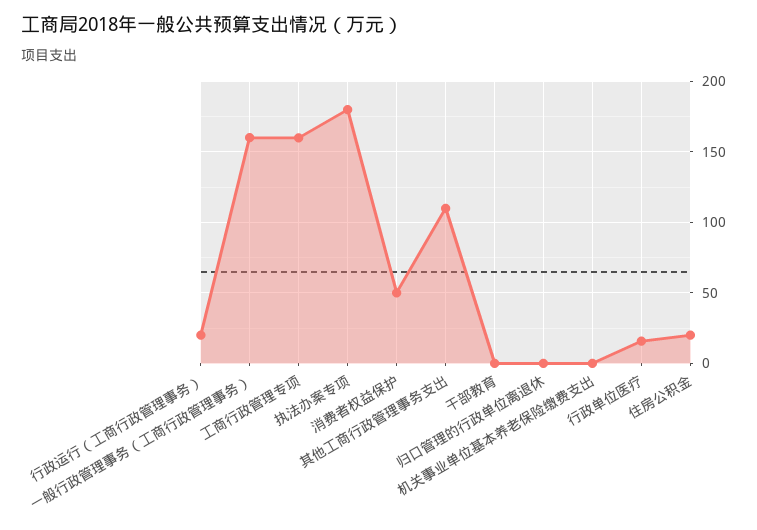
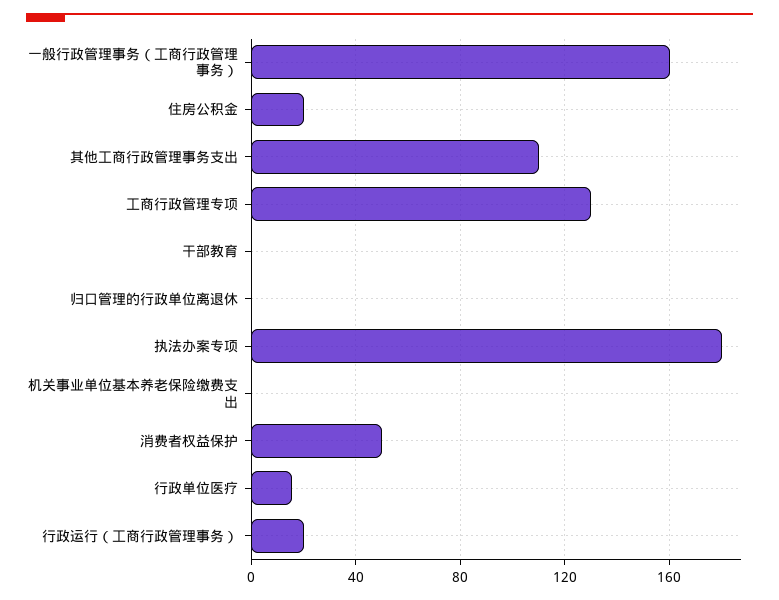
  {
    "行政运行（工商行政管理事务）": 20,
    "一般行政管理事务（工商行政管理事务）": 160,
-   "工商行政管理专项": 160,
+   "工商行政管理专项": 130,
    "执法办案专项": 180,
    "消费者权益保护": 50,
    "其他工商行政管理事务支出": 110,
    "干部教育": 0,
    "归口管理的行政单位离退休": 0,
    "机关事业单位基本养老保险缴费支出": 0,
    "行政单位医疗": 15,
    "住房公积金": 20
  }

